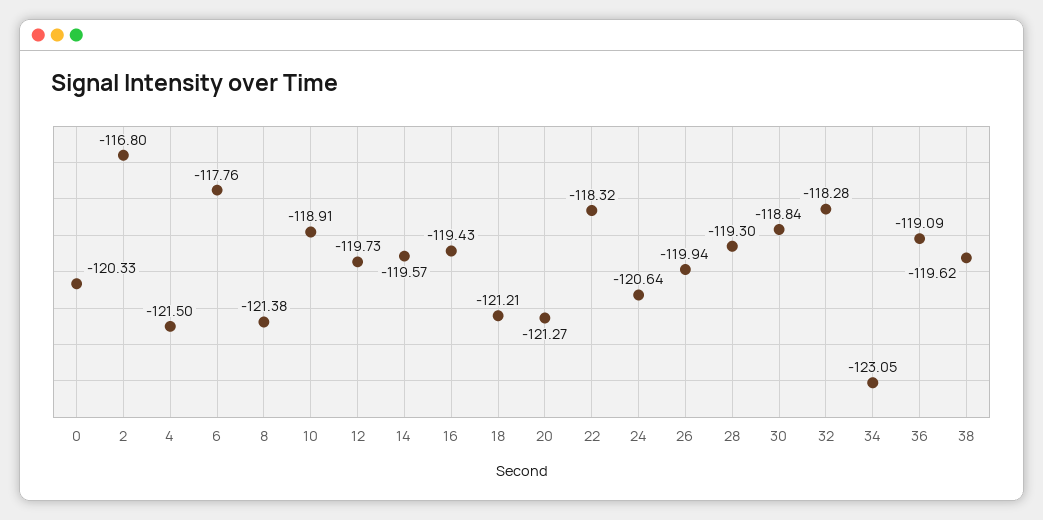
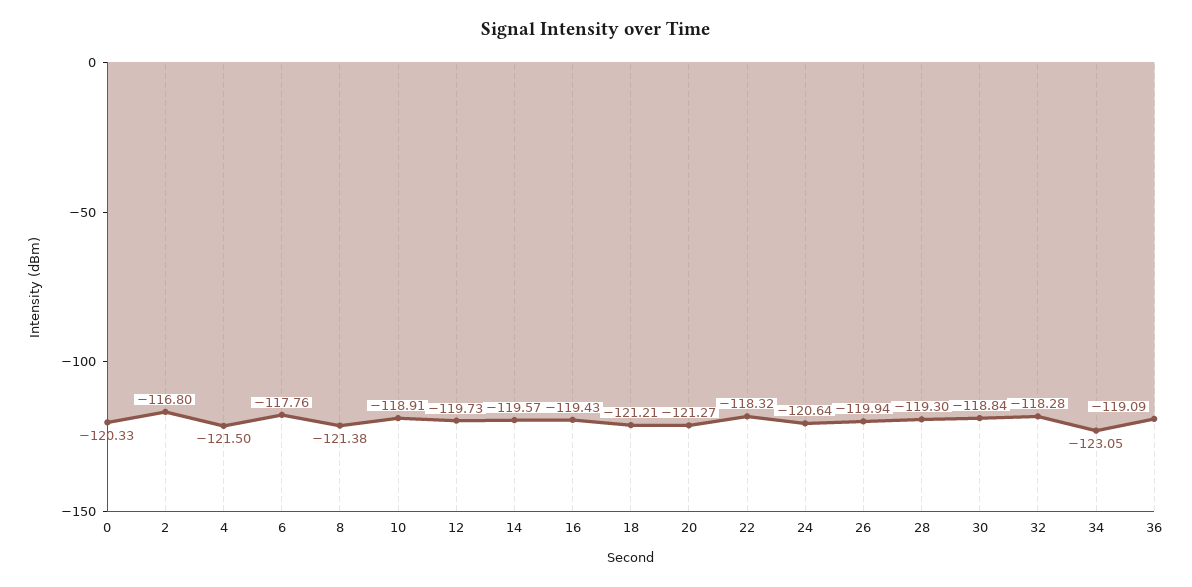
  {
    "0": -120.33,
    "2": -116.8,
    "4": -121.5,
    "6": -117.76,
    "8": -121.38,
    "10": -118.91,
    "12": -119.73,
    "14": -119.57,
    "16": -119.43,
    "18": -121.21,
    "20": -121.27,
    "22": -118.32,
    "24": -120.64,
    "26": -119.94,
    "28": -119.3,
    "30": -118.84,
    "32": -118.28,
    "34": -123.05,
-   "36": -119.09,
+   "36": -119.09
-   "38": -119.62
  }

